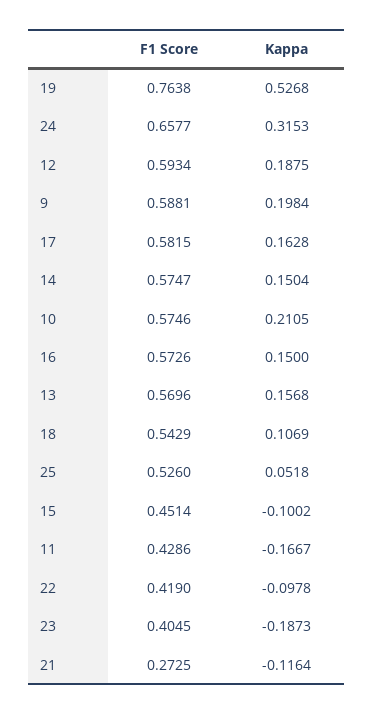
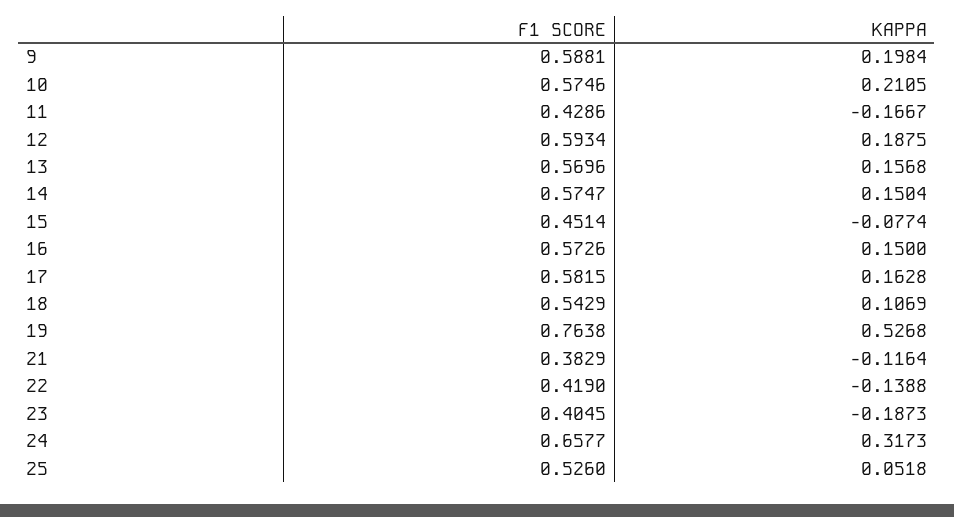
  {
    "F1 Score": {
      "19": 0.7638,
      "24": 0.6577,
      "12": 0.5934,
      "9": 0.5881,
      "17": 0.5815,
      "14": 0.5747,
      "10": 0.5746,
      "16": 0.5726,
      "13": 0.5696,
      "18": 0.5429,
      "25": 0.526,
      "15": 0.4514,
      "11": 0.4286,
      "22": 0.419,
      "23": 0.4045,
-     "21": 0.2725
+     "21": 0.3829
    },
    "Kappa": {
      "19": 0.5268,
-     "24": 0.3153,
+     "24": 0.3173,
      "12": 0.1875,
      "9": 0.1984,
      "17": 0.1628,
      "14": 0.1504,
      "10": 0.2105,
      "16": 0.15,
      "13": 0.1568,
      "18": 0.1069,
      "25": 0.0518,
-     "15": -0.1002,
+     "15": -0.0774,
      "11": -0.1667,
-     "22": -0.0978,
+     "22": -0.1388,
      "23": -0.1873,
      "21": -0.1164
    }
  }

